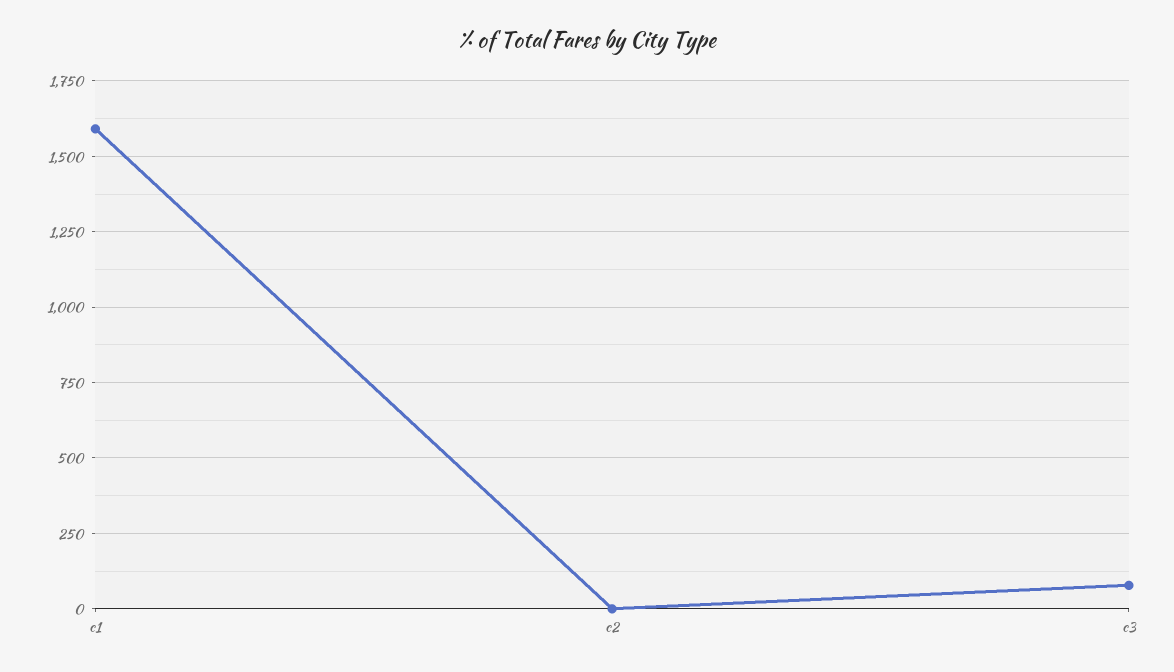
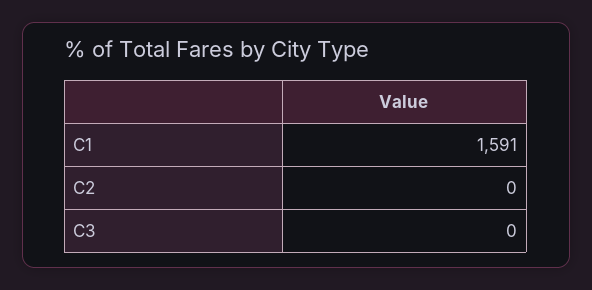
  {
    "c1": 1591,
    "c2": 0,
-   "c3": 75
+   "c3": 0
  }

